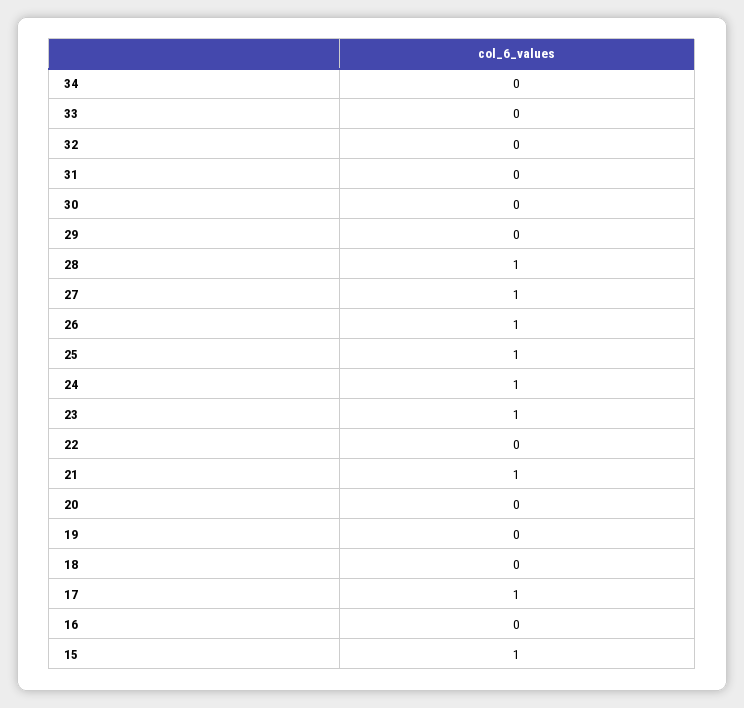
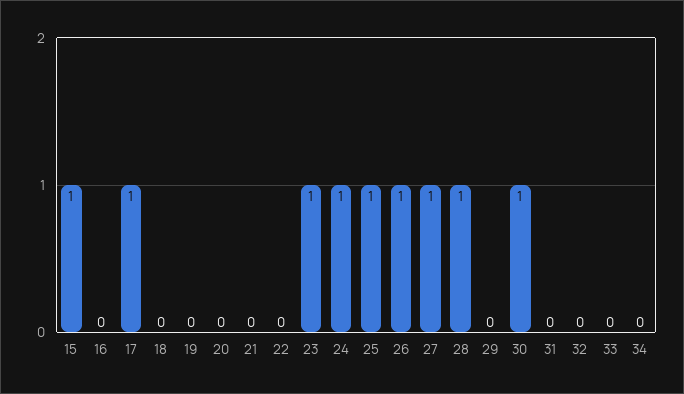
  {
    "34": 0,
    "33": 0,
    "32": 0,
    "31": 0,
-   "30": 0,
+   "30": 1,
    "29": 0,
    "28": 1,
    "27": 1,
    "26": 1,
    "25": 1,
    "24": 1,
    "23": 1,
    "22": 0,
-   "21": 1,
+   "21": 0,
    "20": 0,
    "19": 0,
    "18": 0,
    "17": 1,
    "16": 0,
    "15": 1
  }

